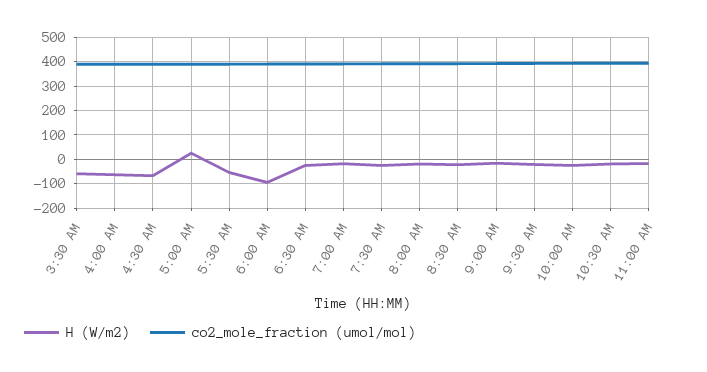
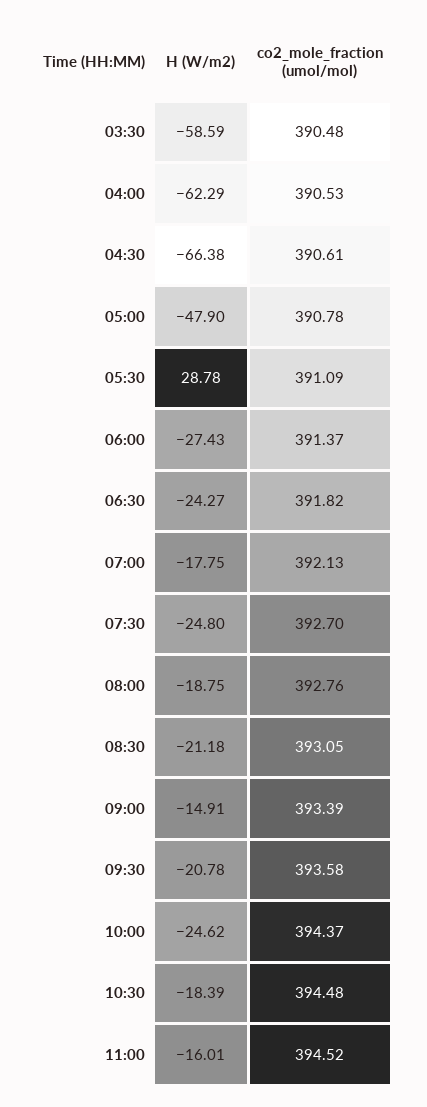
  {
    "H (W/m2)": {
      "3:30 AM": -58.59,
      "4:00 AM": -62.29,
      "4:30 AM": -66.38,
-     "5:00 AM": 25,
+     "5:00 AM": -47.9,
-     "5:30 AM": -50,
+     "5:30 AM": 28.78,
-     "6:00 AM": -100,
+     "6:00 AM": -27.43,
      "6:30 AM": -24.27,
      "7:00 AM": -17.75,
      "7:30 AM": -24.8,
      "8:00 AM": -18.75,
      "8:30 AM": -21.18,
      "9:00 AM": -14.91,
      "9:30 AM": -20.78,
      "10:00 AM": -24.62,
      "10:30 AM": -18.39,
      "11:00 AM": -16.01
    },
    "co2_mole_fraction (umol/mol)": {
      "3:30 AM": 390.48,
      "4:00 AM": 390.53,
      "4:30 AM": 390.61,
      "5:00 AM": 390.78,
      "5:30 AM": 391.09,
      "6:00 AM": 391.37,
      "6:30 AM": 391.82,
      "7:00 AM": 392.13,
      "7:30 AM": 392.7,
      "8:00 AM": 392.76,
      "8:30 AM": 393.05,
      "9:00 AM": 393.39,
      "9:30 AM": 393.58,
      "10:00 AM": 394.37,
      "10:30 AM": 394.48,
      "11:00 AM": 394.52
    }
  }

